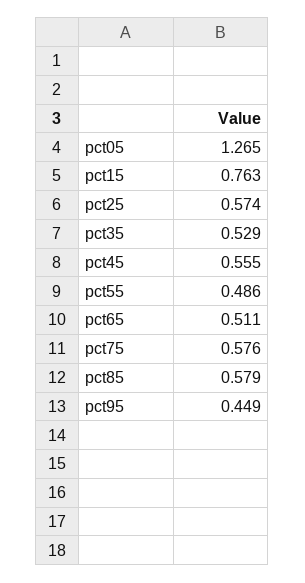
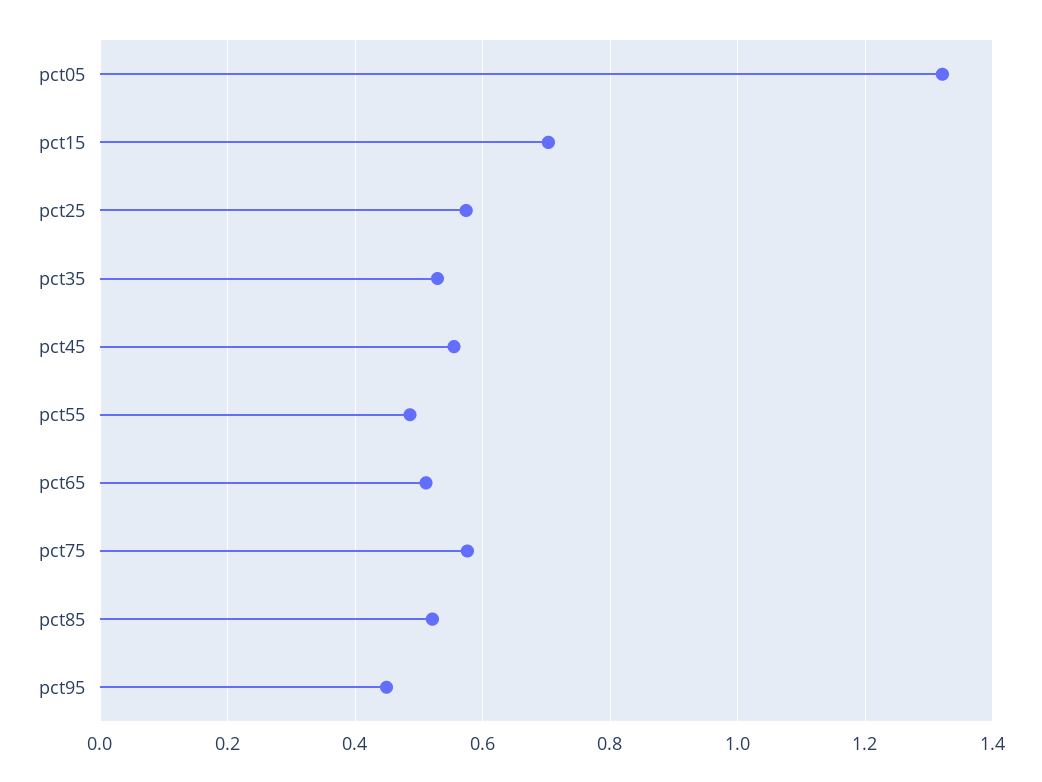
  {
-   "pct05": 1.265,
+   "pct05": 1.32,
-   "pct15": 0.763,
+   "pct15": 0.7,
    "pct25": 0.574,
    "pct35": 0.529,
    "pct45": 0.555,
    "pct55": 0.486,
    "pct65": 0.511,
    "pct75": 0.576,
-   "pct85": 0.579,
+   "pct85": 0.52,
    "pct95": 0.449
  }

